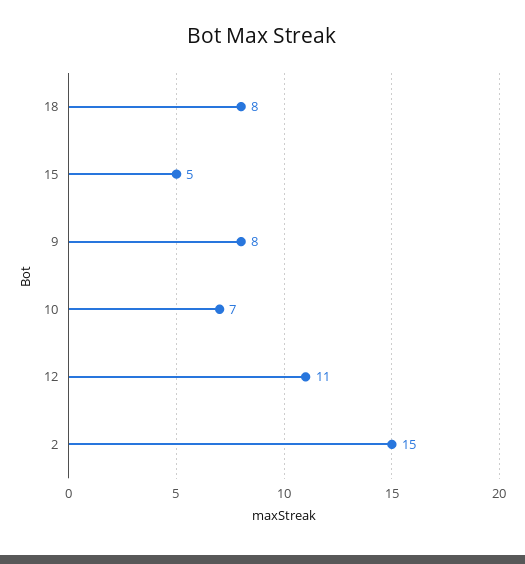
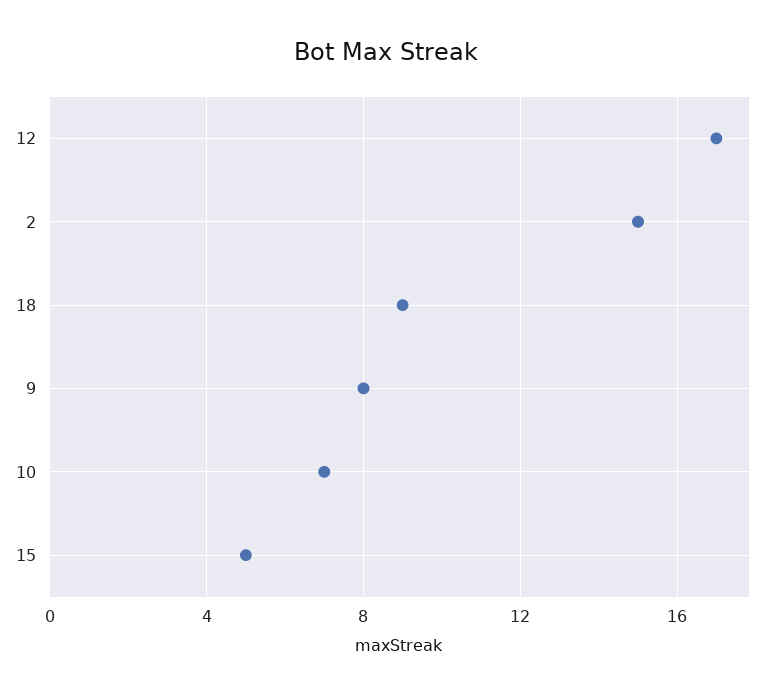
  {
-   "18": 8,
+   "18": 9,
    "15": 5,
    "9": 8,
    "10": 7,
-   "12": 11,
+   "12": 17,
    "2": 15
  }

